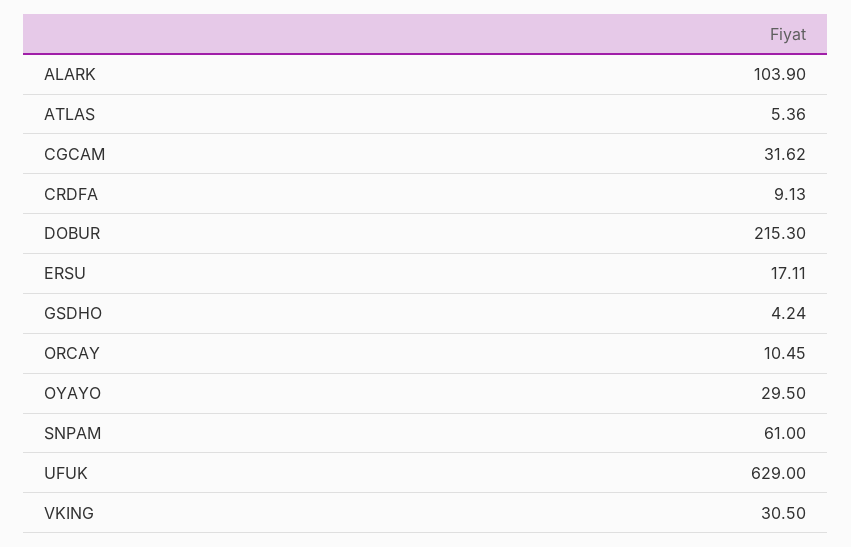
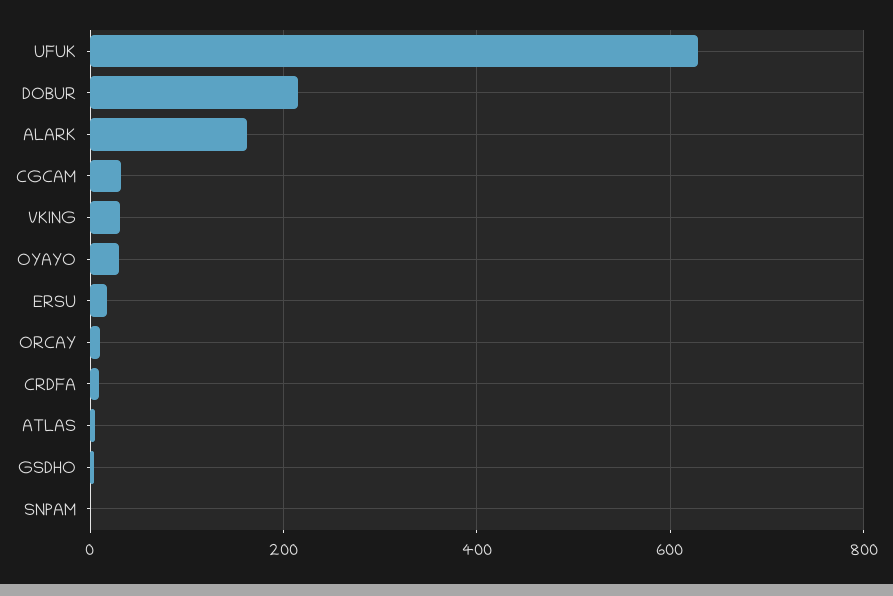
  {
-   "ALARK": 103.9,
+   "ALARK": 160,
    "ATLAS": 5.36,
    "CGCAM": 31.62,
    "CRDFA": 9.13,
    "DOBUR": 215.3,
    "ERSU": 17.11,
    "GSDHO": 4.24,
    "ORCAY": 10.45,
    "OYAYO": 29.5,
-   "SNPAM": 61,
+   "SNPAM": 0,
    "UFUK": 629,
    "VKING": 30.5
  }

